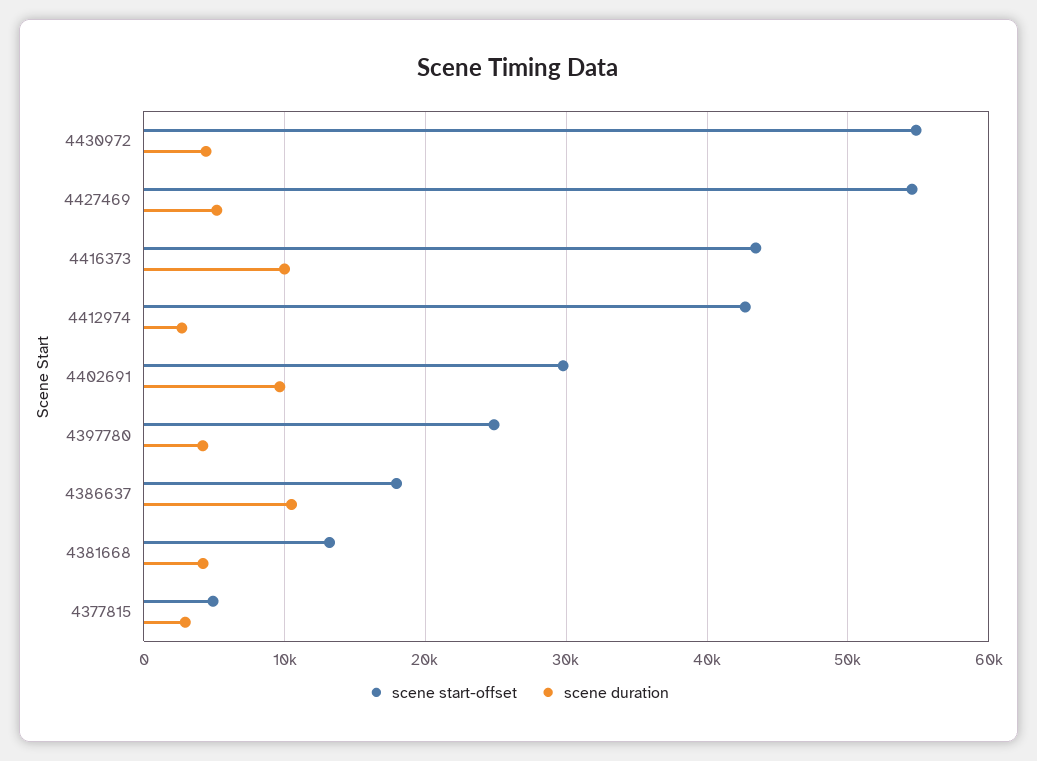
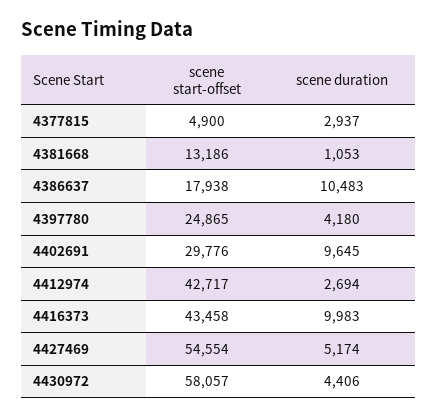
  {
    "scene start-offset": {
-     "4430972": 55000,
+     "4430972": 58057,
      "4427469": 54554,
      "4416373": 43458,
      "4412974": 42717,
      "4402691": 29776,
      "4397780": 24865,
      "4386637": 17938,
      "4381668": 13186,
      "4377815": 4900
    },
    "scene duration": {
      "4430972": 4406,
      "4427469": 5174,
      "4416373": 9983,
      "4412974": 2694,
      "4402691": 9645,
      "4397780": 4180,
      "4386637": 10483,
-     "4381668": 4000,
+     "4381668": 1053,
      "4377815": 2937
    }
  }

